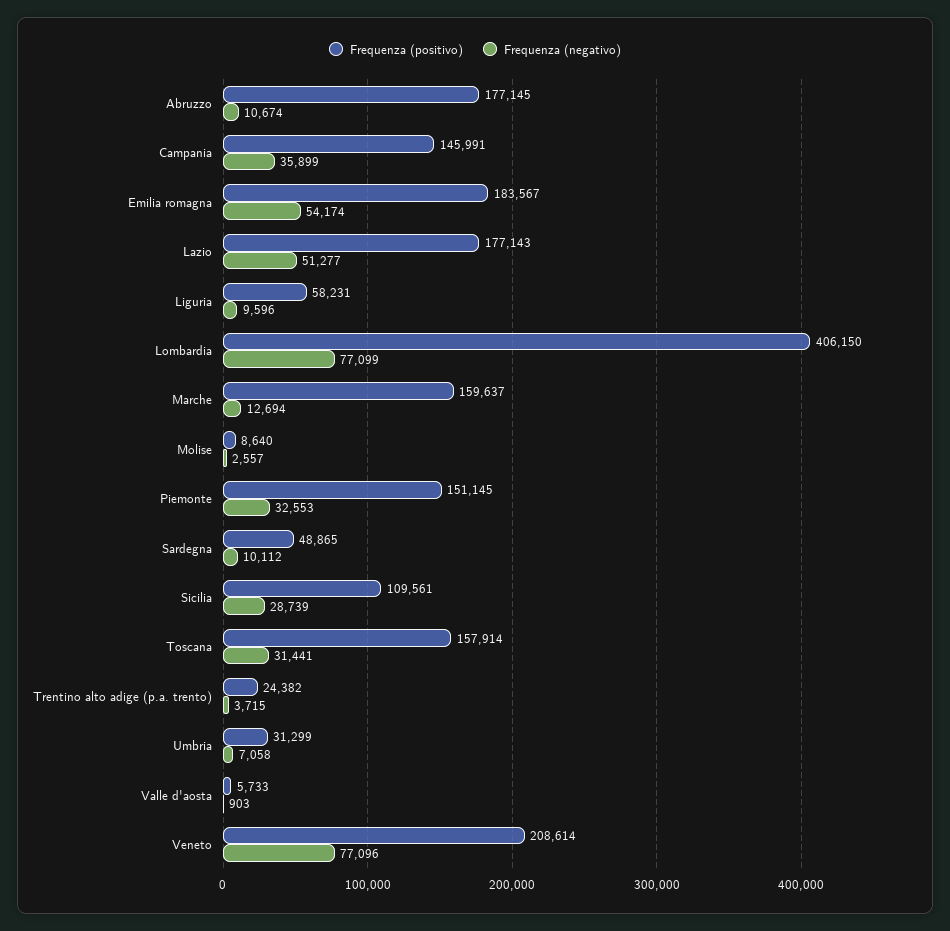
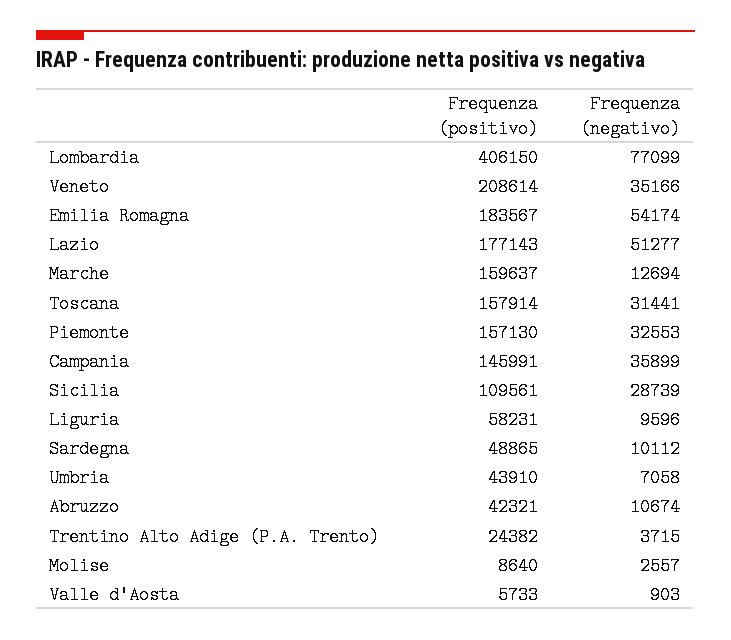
  {
    "Frequenza (positivo)": {
-     "Abruzzo": 177145,
+     "Abruzzo": 42321,
      "Campania": 145991,
      "Emilia romagna": 183567,
      "Lazio": 177143,
      "Liguria": 58231,
      "Lombardia": 406150,
      "Marche": 159637,
      "Molise": 8640,
-     "Piemonte": 151145,
+     "Piemonte": 157130,
      "Sardegna": 48865,
      "Sicilia": 109561,
      "Toscana": 157914,
      "Trentino alto adige (p.a. trento)": 24382,
-     "Umbria": 31299,
+     "Umbria": 43910,
      "Valle d'aosta": 5733,
      "Veneto": 208614
    },
    "Frequenza (negativo)": {
      "Abruzzo": 10674,
      "Campania": 35899,
      "Emilia romagna": 54174,
      "Lazio": 51277,
      "Liguria": 9596,
      "Lombardia": 77099,
      "Marche": 12694,
      "Molise": 2557,
      "Piemonte": 32553,
      "Sardegna": 10112,
      "Sicilia": 28739,
      "Toscana": 31441,
      "Trentino alto adige (p.a. trento)": 3715,
      "Umbria": 7058,
      "Valle d'aosta": 903,
-     "Veneto": 77096
+     "Veneto": 35166
    }
  }

